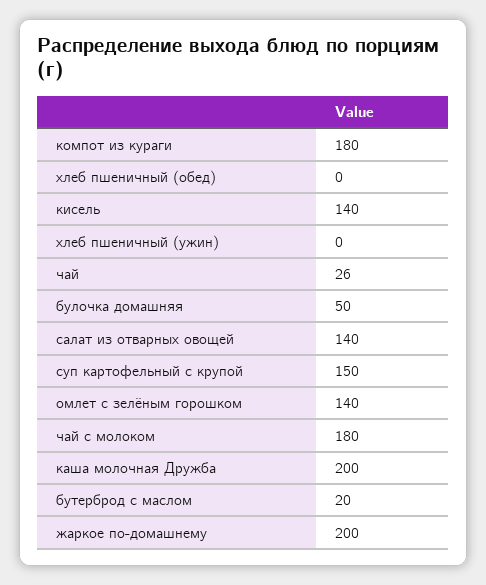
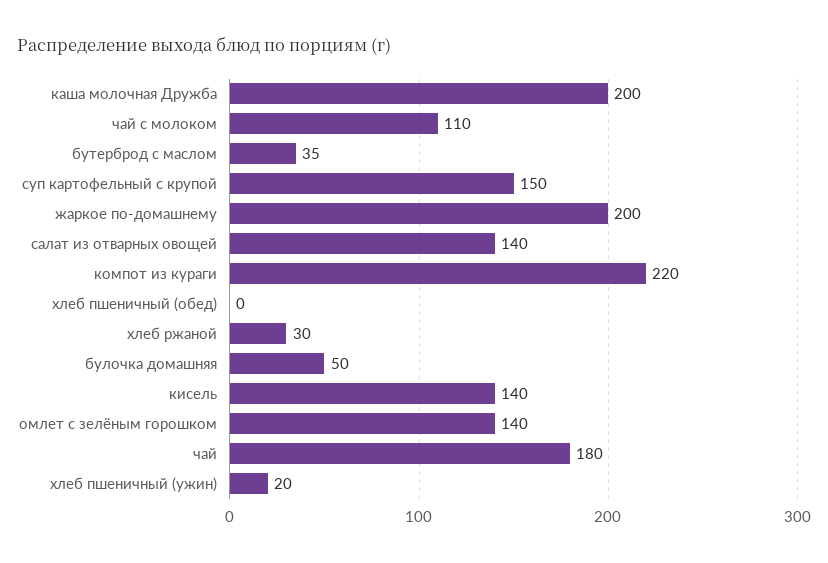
  {
-   "компот из кураги": 180,
+   "компот из кураги": 220,
    "хлеб пшеничный (обед)": 0,
    "кисель": 140,
-   "хлеб пшеничный (ужин)": 0,
+   "хлеб пшеничный (ужин)": 20,
-   "чай": 26,
+   "чай": 180,
    "булочка домашняя": 50,
    "салат из отварных овощей": 140,
    "суп картофельный с крупой": 150,
    "омлет с зелёным горошком": 140,
-   "чай с молоком": 180,
+   "чай с молоком": 110,
    "каша молочная Дружба": 200,
-   "бутерброд с маслом": 20,
+   "бутерброд с маслом": 35,
-   "жаркое по-домашнему": 200
+   "жаркое по-домашнему": 200,
+   "хлеб ржаной": 30
  }

